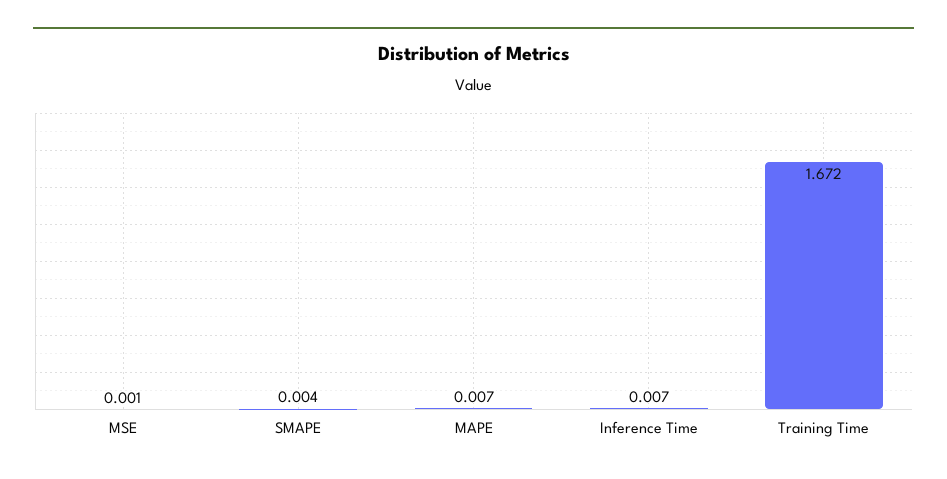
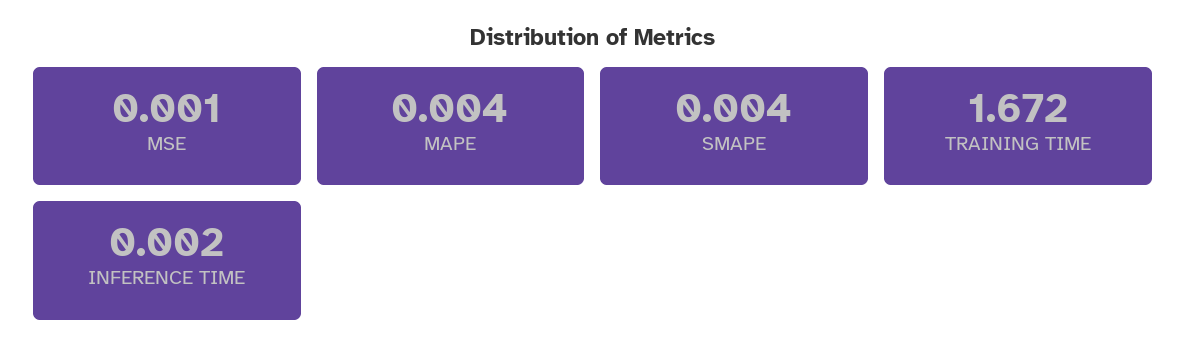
  {
    "MSE": 0.001,
    "SMAPE": 0.004,
-   "MAPE": 0.007,
+   "MAPE": 0.004,
-   "Inference Time": 0.007,
+   "Inference Time": 0.002,
    "Training Time": 1.672
  }

